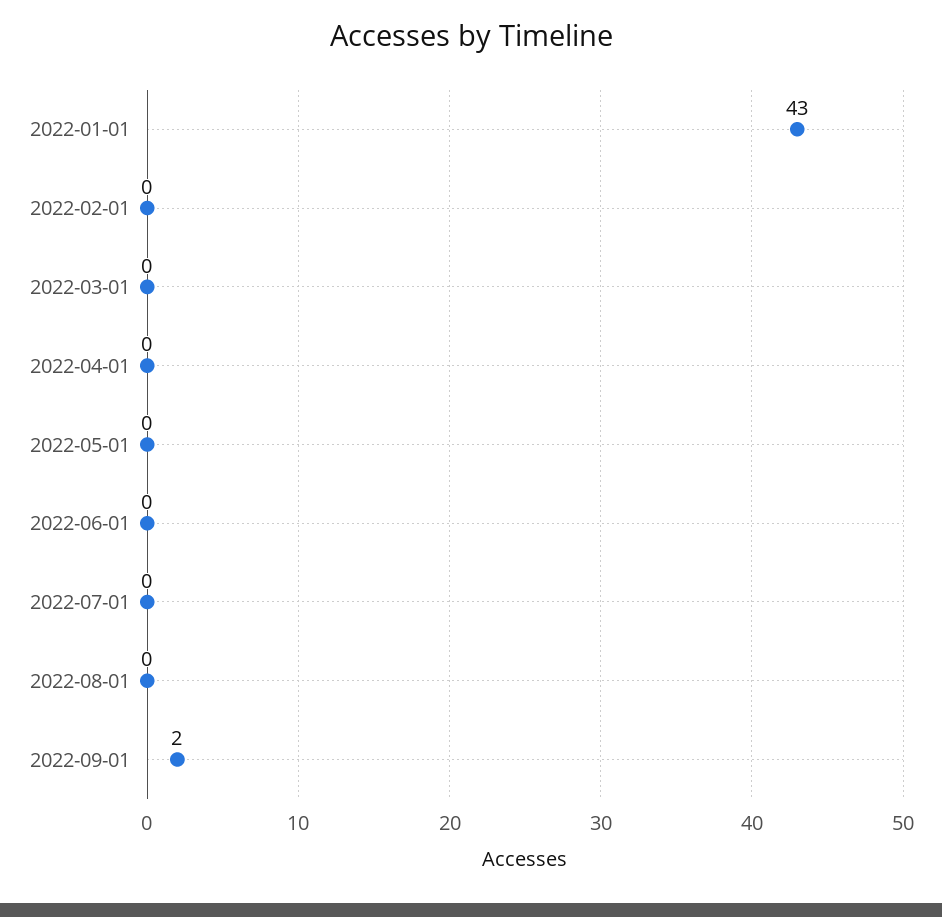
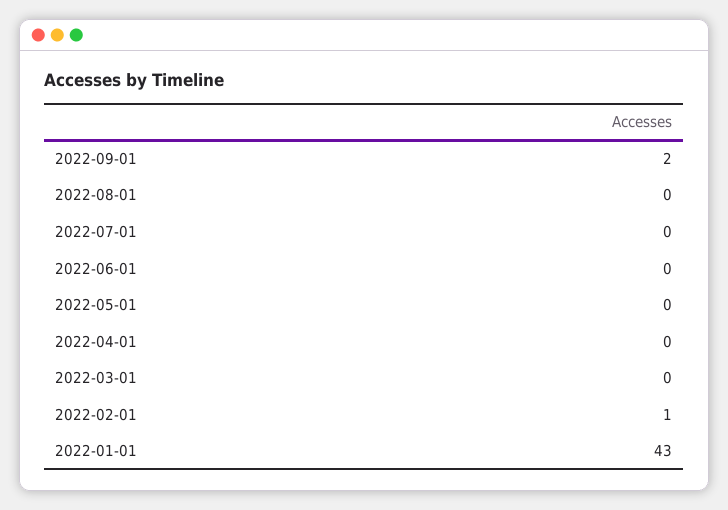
  {
    "2022-01-01": 43,
-   "2022-02-01": 0,
+   "2022-02-01": 1,
    "2022-03-01": 0,
    "2022-04-01": 0,
    "2022-05-01": 0,
    "2022-06-01": 0,
    "2022-07-01": 0,
    "2022-08-01": 0,
    "2022-09-01": 2
  }

